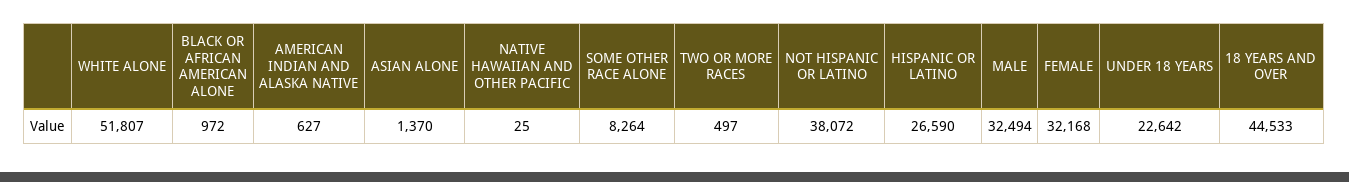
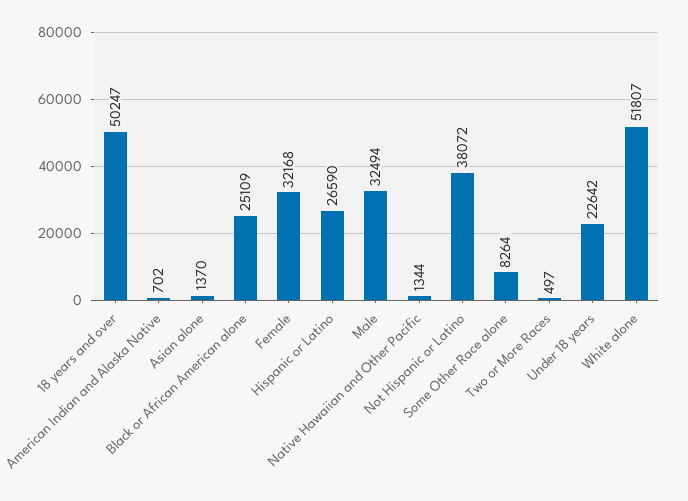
  {
    "WHITE ALONE": 51807,
-   "BLACK OR AFRICAN AMERICAN ALONE": 972,
+   "BLACK OR AFRICAN AMERICAN ALONE": 25109,
-   "AMERICAN INDIAN AND ALASKA NATIVE": 627,
+   "AMERICAN INDIAN AND ALASKA NATIVE": 702,
    "ASIAN ALONE": 1370,
-   "NATIVE HAWAIIAN AND OTHER PACIFIC": 25,
+   "NATIVE HAWAIIAN AND OTHER PACIFIC": 1344,
    "SOME OTHER RACE ALONE": 8264,
    "TWO OR MORE RACES": 497,
    "NOT HISPANIC OR LATINO": 38072,
    "HISPANIC OR LATINO": 26590,
    "MALE": 32494,
    "FEMALE": 32168,
    "UNDER 18 YEARS": 22642,
-   "18 YEARS AND OVER": 44533
+   "18 YEARS AND OVER": 50247
  }

